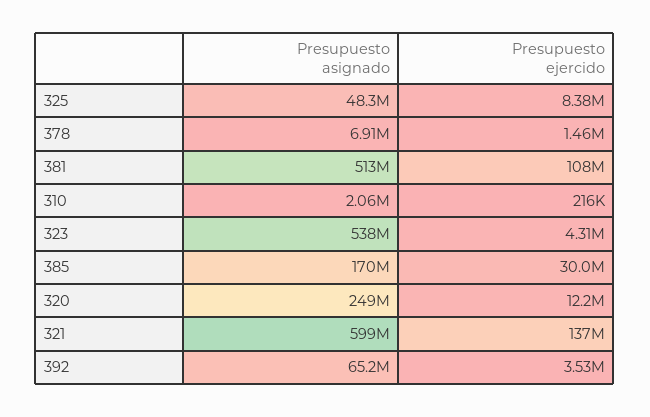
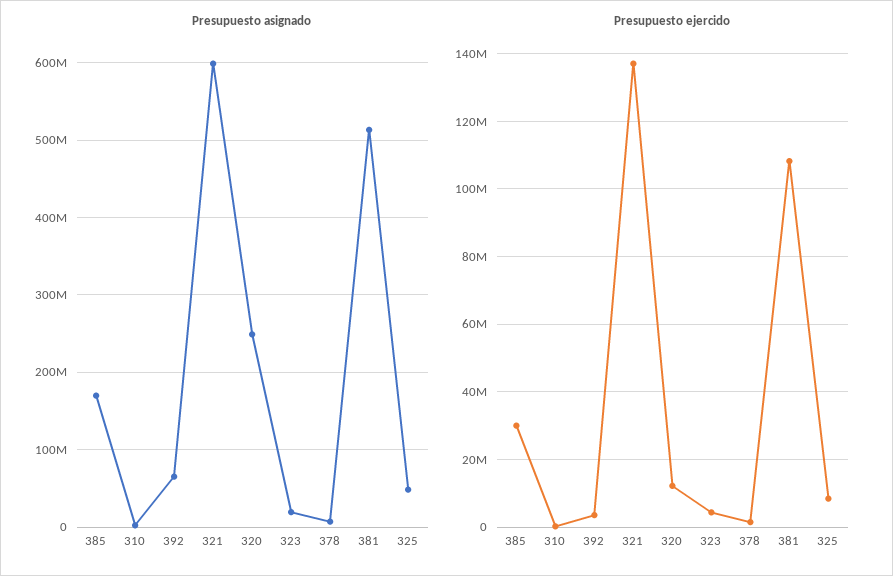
  {
    "Presupuesto asignado": {
      "325": 48300000,
      "378": 6910000,
      "381": 513000000,
      "310": 2060000,
-     "323": 538000000,
+     "323": 20000000,
      "385": 170000000,
      "320": 249000000,
      "321": 599000000,
      "392": 65200000
    },
    "Presupuesto ejercido": {
      "325": 8380000,
      "378": 1460000,
      "381": 108000000,
      "310": 216000,
      "323": 4310000,
      "385": 30000000,
      "320": 12200000,
      "321": 137000000,
      "392": 3530000
    }
  }

